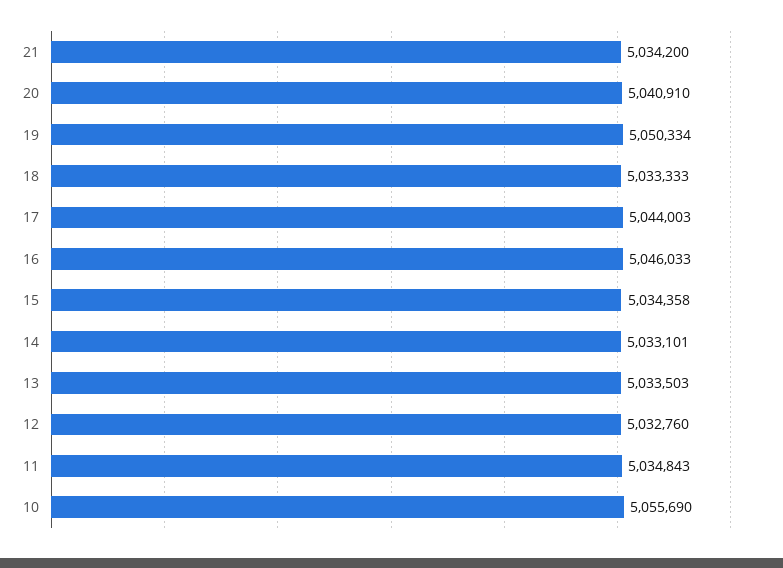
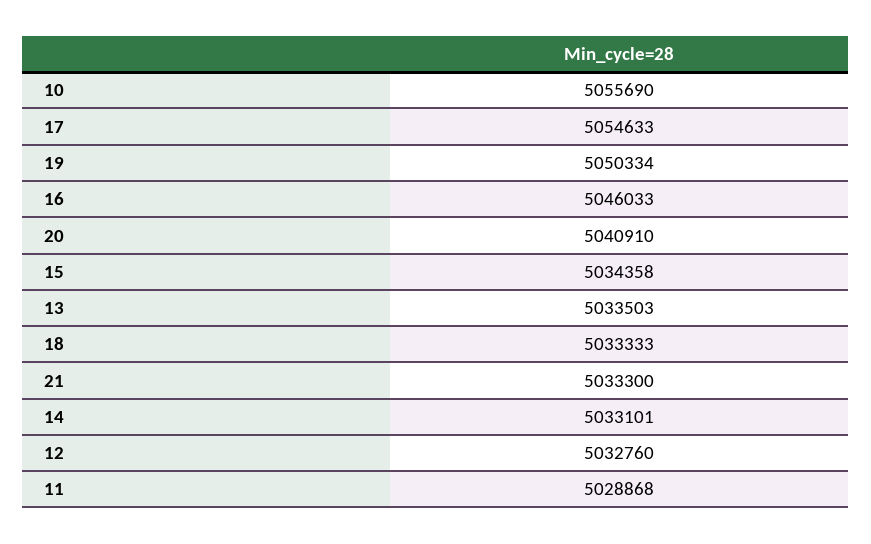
  {
-   "21": 5034200,
+   "21": 5033300,
    "20": 5040910,
    "19": 5050334,
    "18": 5033333,
-   "17": 5044003,
+   "17": 5054633,
    "16": 5046033,
    "15": 5034358,
    "14": 5033101,
    "13": 5033503,
    "12": 5032760,
-   "11": 5034843,
+   "11": 5028868,
    "10": 5055690
  }

